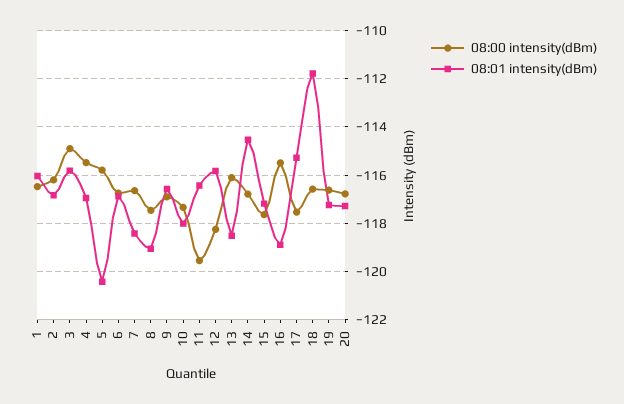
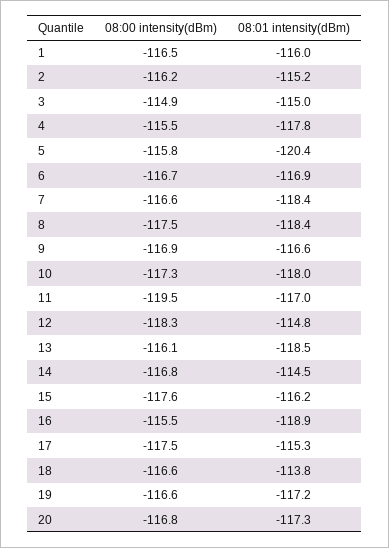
  {
    "08:00 intensity(dBm)": {
      "1": -116.5,
      "2": -116.2,
      "3": -114.9,
      "4": -115.5,
      "5": -115.8,
      "6": -116.7,
      "7": -116.6,
      "8": -117.5,
      "9": -116.9,
      "10": -117.3,
      "11": -119.5,
      "12": -118.3,
      "13": -116.1,
      "14": -116.8,
      "15": -117.6,
      "16": -115.5,
      "17": -117.5,
      "18": -116.6,
      "19": -116.6,
      "20": -116.8
    },
    "08:01 intensity(dBm)": {
      "1": -116,
-     "2": -116.75,
+     "2": -115.2,
-     "3": -115.75,
+     "3": -115,
-     "4": -117,
+     "4": -117.8,
      "5": -120.4,
      "6": -116.9,
      "7": -118.4,
-     "8": -119,
+     "8": -118.4,
      "9": -116.6,
      "10": -118,
-     "11": -116.5,
+     "11": -117,
-     "12": -115.75,
+     "12": -114.8,
      "13": -118.5,
      "14": -114.5,
-     "15": -117.25,
+     "15": -116.2,
      "16": -118.9,
      "17": -115.3,
-     "18": -111.75,
+     "18": -113.8,
      "19": -117.2,
      "20": -117.3
    }
  }

